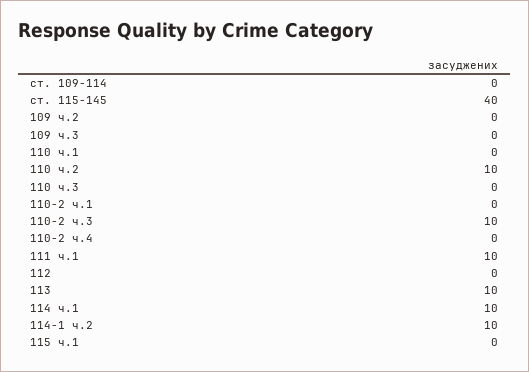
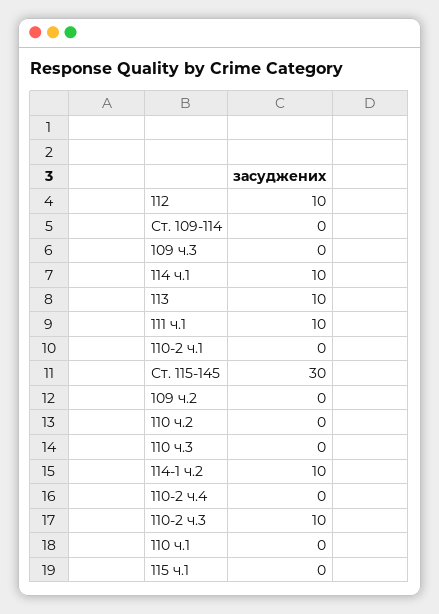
  {
    "ст. 109-114": 0,
-   "ст. 115-145": 40,
+   "ст. 115-145": 30,
    "109 ч.2": 0,
    "109 ч.3": 0,
    "110 ч.1": 0,
-   "110 ч.2": 10,
+   "110 ч.2": 0,
    "110 ч.3": 0,
    "110-2 ч.1": 0,
    "110-2 ч.3": 10,
    "110-2 ч.4": 0,
    "111 ч.1": 10,
-   "112": 0,
+   "112": 10,
    "113": 10,
    "114 ч.1": 10,
    "114-1 ч.2": 10,
    "115 ч.1": 0
  }

